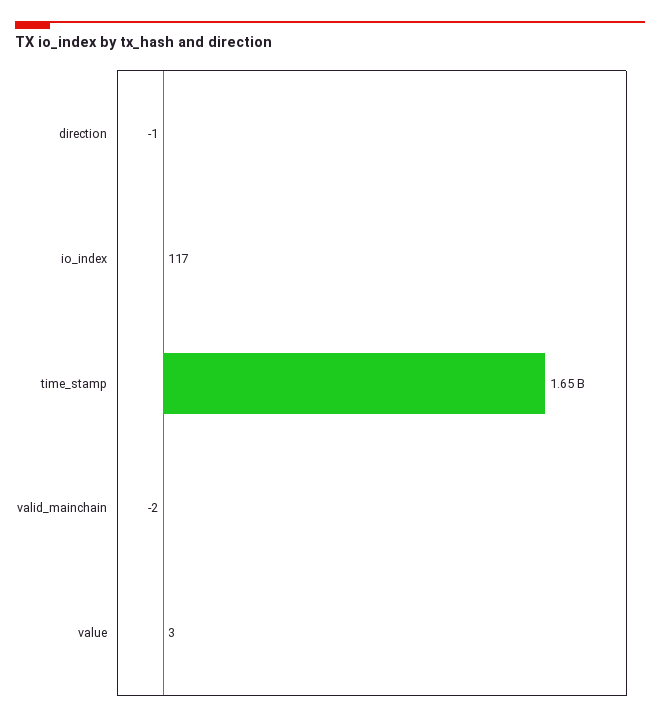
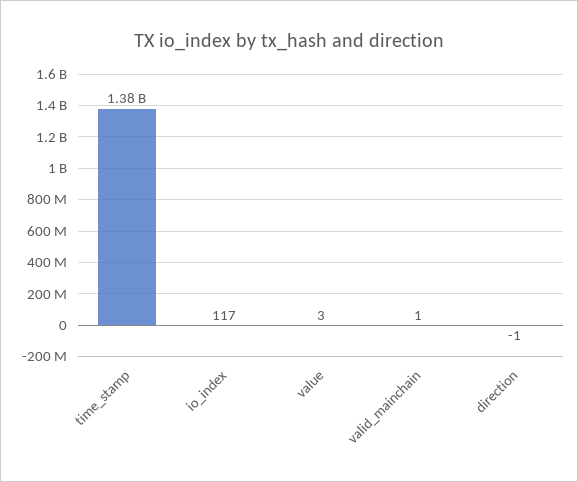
  {
    "direction": -1,
    "io_index": 117,
-   "time_stamp": 1650000000,
+   "time_stamp": 1380000000,
-   "valid_mainchain": -2,
+   "valid_mainchain": 1,
    "value": 3
  }

